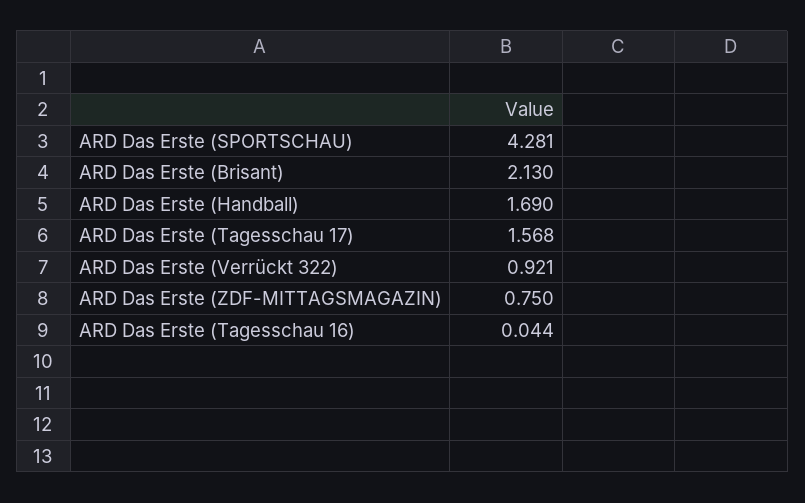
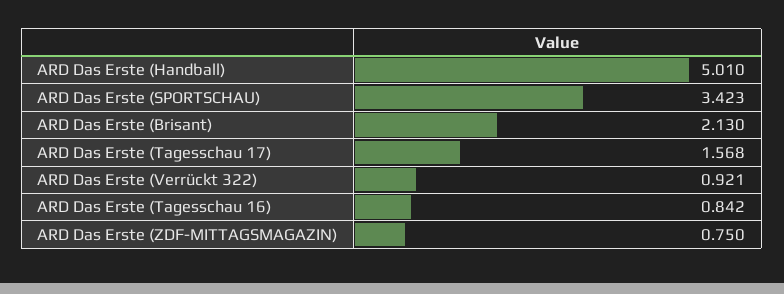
  {
-   "ARD Das Erste (SPORTSCHAU)": 4.281,
+   "ARD Das Erste (SPORTSCHAU)": 3.423,
    "ARD Das Erste (Brisant)": 2.13,
-   "ARD Das Erste (Handball)": 1.69,
+   "ARD Das Erste (Handball)": 5.01,
    "ARD Das Erste (Tagesschau 17)": 1.568,
    "ARD Das Erste (Verrückt 322)": 0.921,
    "ARD Das Erste (ZDF-MITTAGSMAGAZIN)": 0.75,
-   "ARD Das Erste (Tagesschau 16)": 0.044
+   "ARD Das Erste (Tagesschau 16)": 0.842
  }

